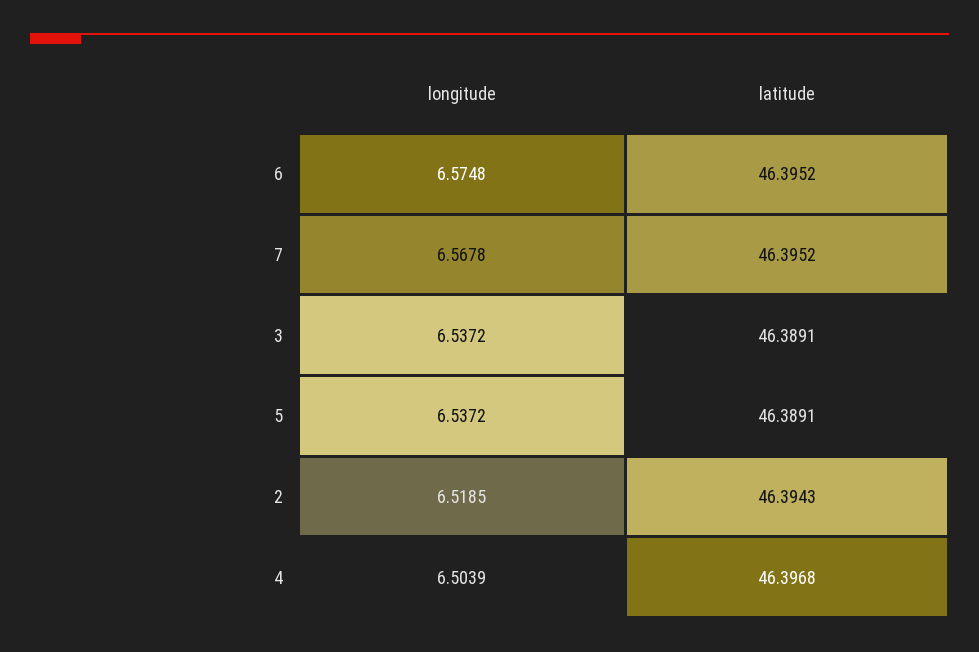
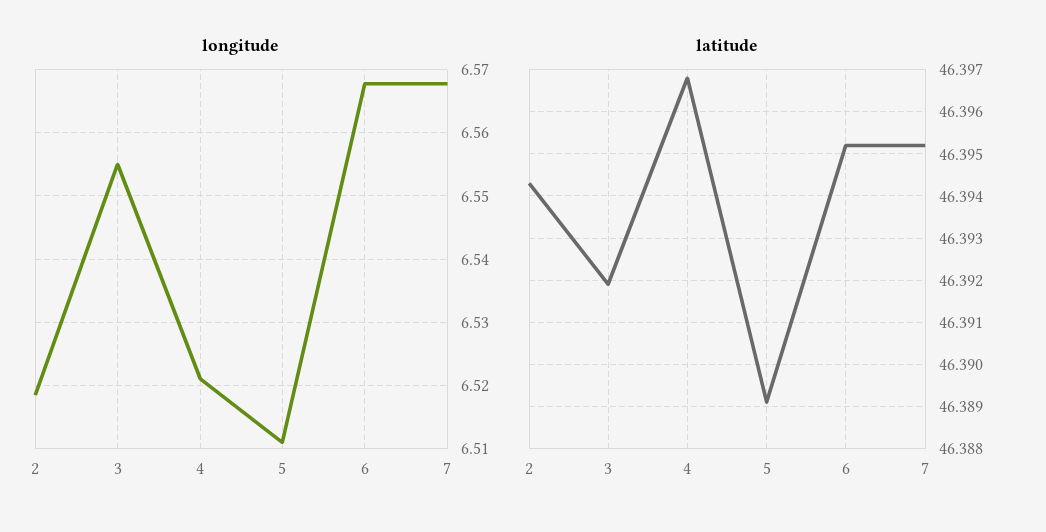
  {
    "longitude": {
-     "6": 6.5748,
+     "6": 6.568,
      "7": 6.5678,
-     "3": 6.5372,
+     "3": 6.555,
-     "5": 6.5372,
+     "5": 6.511,
      "2": 6.5185,
-     "4": 6.5039
+     "4": 6.521
    },
    "latitude": {
      "6": 46.3952,
      "7": 46.3952,
-     "3": 46.3891,
+     "3": 46.392,
      "5": 46.3891,
      "2": 46.3943,
      "4": 46.3968
    }
  }

